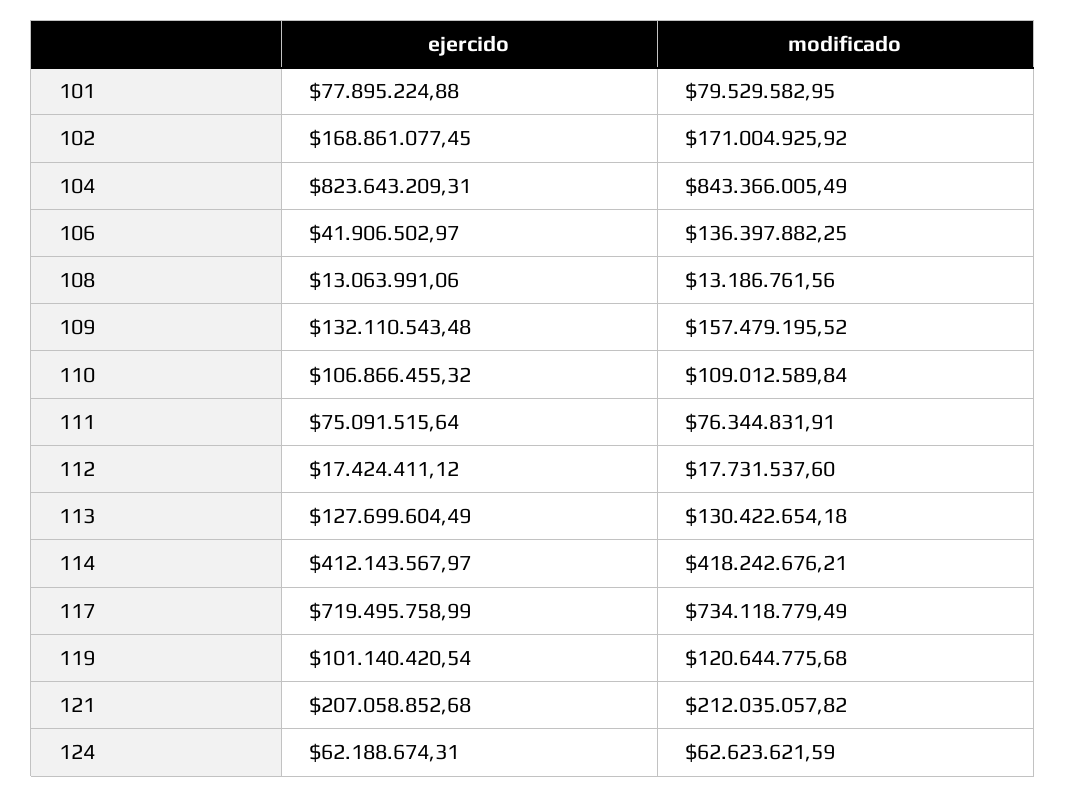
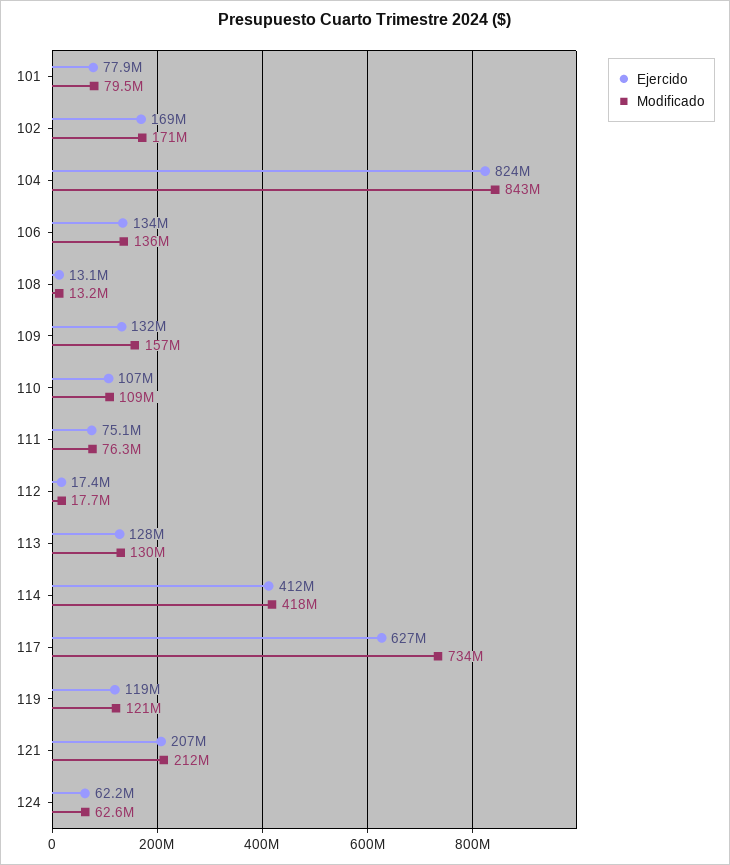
  {
    "ejercido": {
      "101": 77895224.88,
      "102": 168861077.45,
      "104": 823643209.31,
-     "106": 41906502.97,
+     "106": 134000000,
      "108": 13063991.06,
      "109": 132110543.48,
      "110": 106866455.32,
      "111": 75091515.64,
      "112": 17424411.12,
      "113": 127699604.49,
      "114": 412143567.97,
-     "117": 719495758.99,
+     "117": 627000000,
-     "119": 101140420.54,
+     "119": 119000000,
      "121": 207058852.68,
      "124": 62188674.31
    },
    "modificado": {
      "101": 79529582.95,
      "102": 171004925.92,
      "104": 843366005.49,
      "106": 136397882.25,
      "108": 13186761.56,
      "109": 157479195.52,
      "110": 109012589.84,
      "111": 76344831.91,
      "112": 17731537.6,
      "113": 130422654.18,
      "114": 418242676.21,
      "117": 734118779.49,
      "119": 120644775.68,
      "121": 212035057.82,
      "124": 62623621.59
    }
  }

